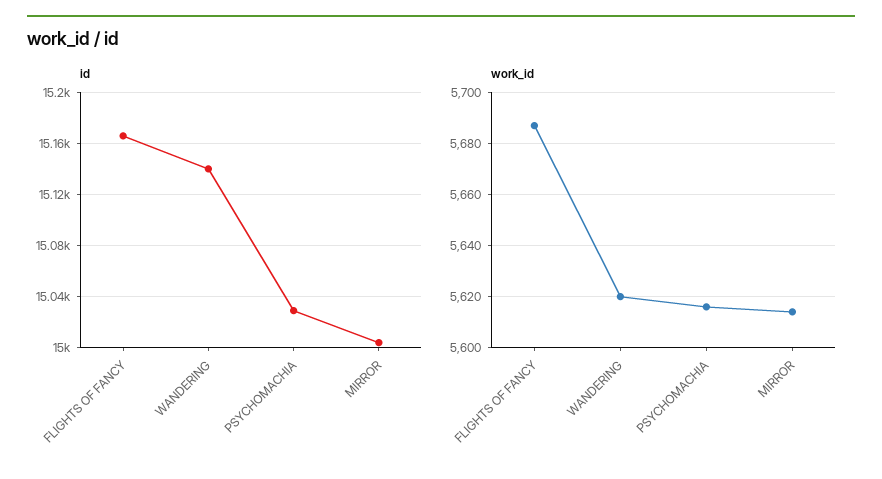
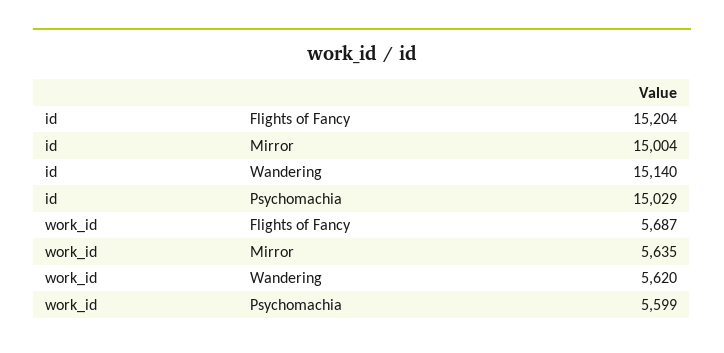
  {
    "id": {
-     "FLIGHTS OF FANCY": 15165,
+     "FLIGHTS OF FANCY": 15204,
      "WANDERING": 15140,
      "PSYCHOMACHIA": 15029,
      "MIRROR": 15004
    },
    "work_id": {
      "FLIGHTS OF FANCY": 5687,
      "WANDERING": 5620,
-     "PSYCHOMACHIA": 5615,
+     "PSYCHOMACHIA": 5599,
-     "MIRROR": 5615
+     "MIRROR": 5635
    }
  }

